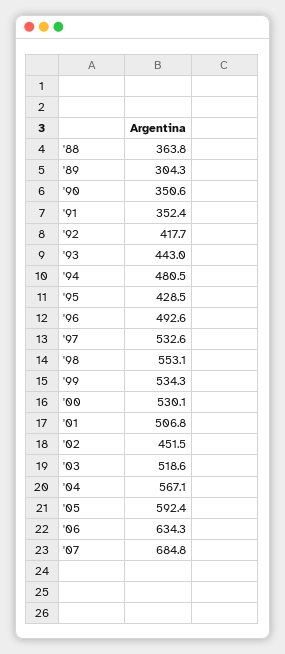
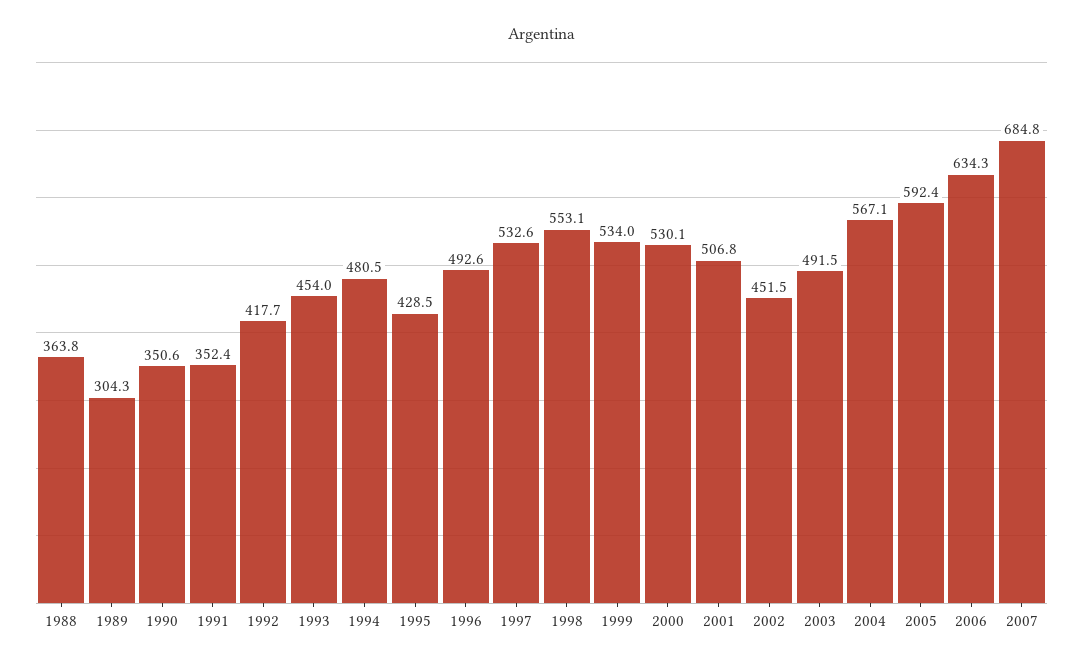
  {
    "'88": 363.8,
    "'89": 304.3,
    "'90": 350.6,
    "'91": 352.4,
    "'92": 417.7,
-   "'93": 443,
+   "'93": 454,
    "'94": 480.5,
    "'95": 428.5,
    "'96": 492.6,
    "'97": 532.6,
    "'98": 553.1,
-   "'99": 534.3,
+   "'99": 534,
    "'00": 530.1,
    "'01": 506.8,
    "'02": 451.5,
-   "'03": 518.6,
+   "'03": 491.5,
    "'04": 567.1,
    "'05": 592.4,
    "'06": 634.3,
    "'07": 684.8
  }

